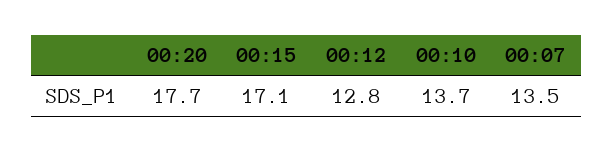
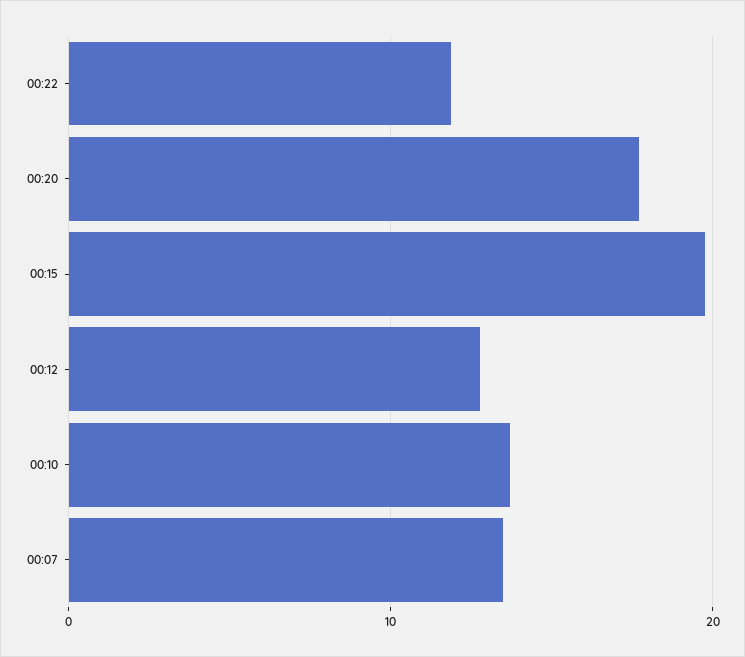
  {
    "00:20": 17.7,
-   "00:15": 17.1,
+   "00:15": 20,
    "00:12": 12.8,
    "00:10": 13.7,
-   "00:07": 13.5
+   "00:07": 13.5,
+   "00:22": 12
  }

